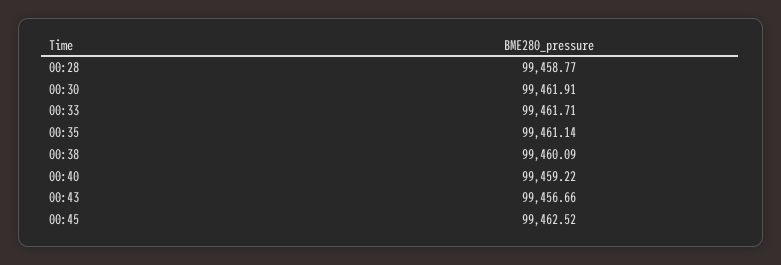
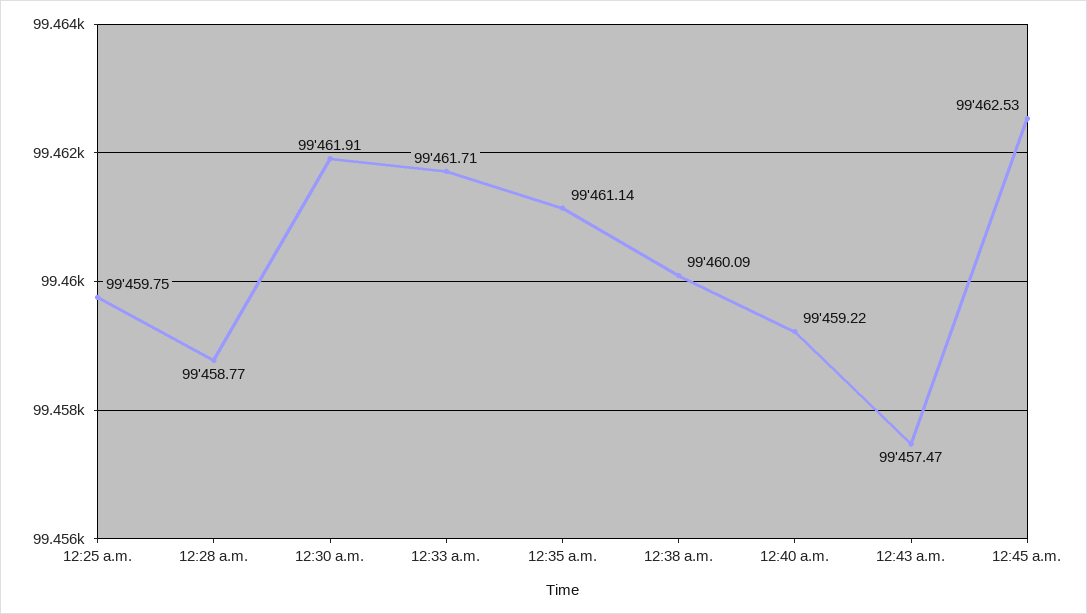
  {
    "00:28": 99458.77,
    "00:30": 99461.91,
    "00:33": 99461.71,
    "00:35": 99461.14,
    "00:38": 99460.09,
    "00:40": 99459.22,
-   "00:43": 99456.66,
+   "00:43": 99457.47,
-   "00:45": 99462.52
+   "00:45": 99462.53,
+   "12:25 a.m.": 99459.75
  }

